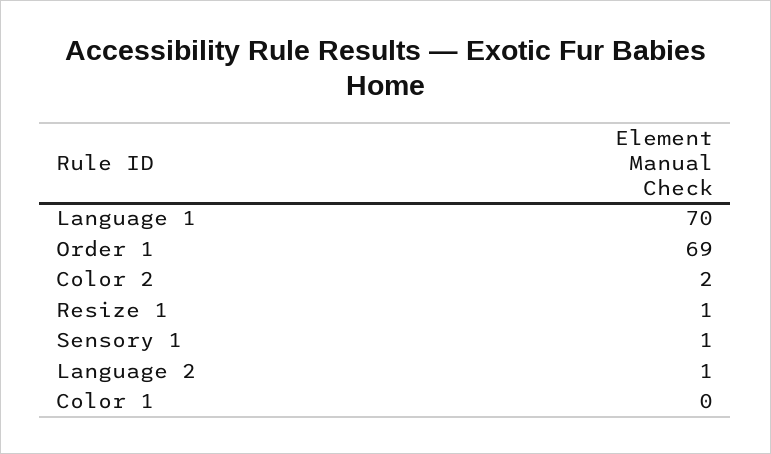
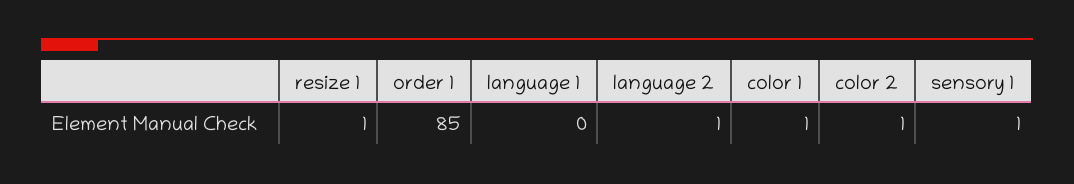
  {
-   "Language 1": 70,
+   "Language 1": 0,
-   "Order 1": 69,
+   "Order 1": 85,
-   "Color 2": 2,
+   "Color 2": 1,
    "Resize 1": 1,
    "Sensory 1": 1,
    "Language 2": 1,
-   "Color 1": 0
+   "Color 1": 1
  }

